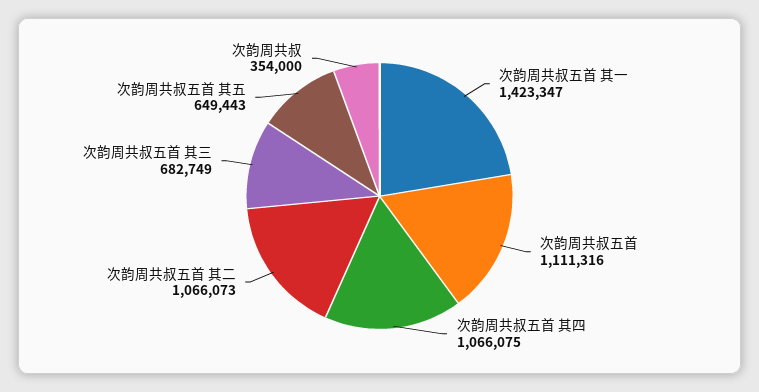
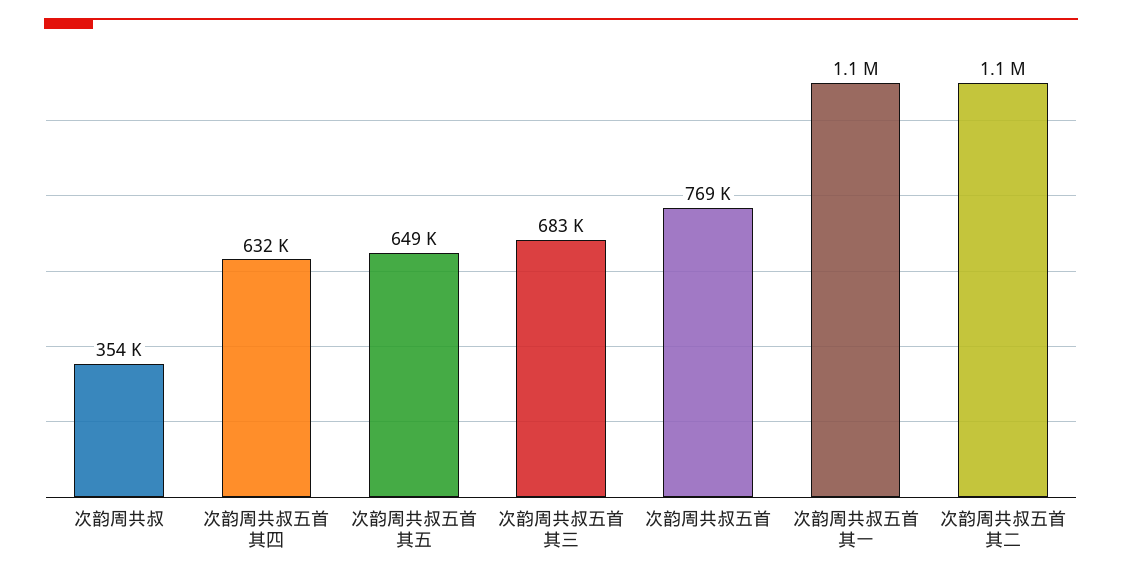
  {
-   "次韵周共叔五首 其一": 1423347,
+   "次韵周共叔五首 其一": 1100000,
-   "次韵周共叔五首": 1111316,
+   "次韵周共叔五首": 769000,
-   "次韵周共叔五首 其四": 1066075,
+   "次韵周共叔五首 其四": 632000,
    "次韵周共叔五首 其二": 1066073,
    "次韵周共叔五首 其三": 682749,
    "次韵周共叔五首 其五": 649443,
    "次韵周共叔": 354000
  }

